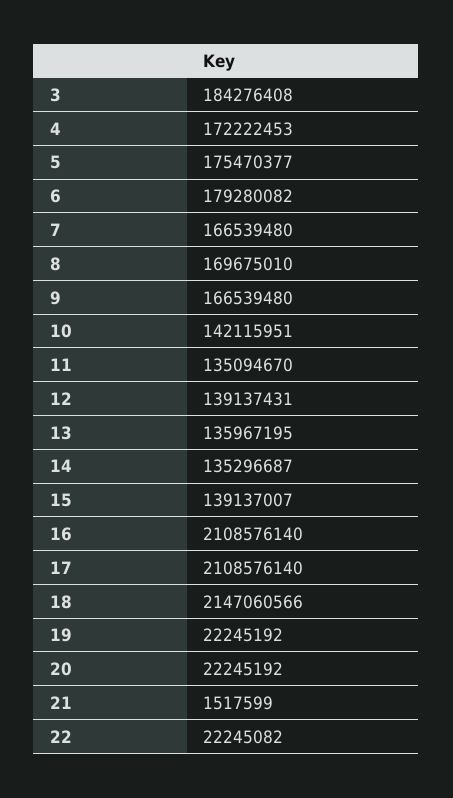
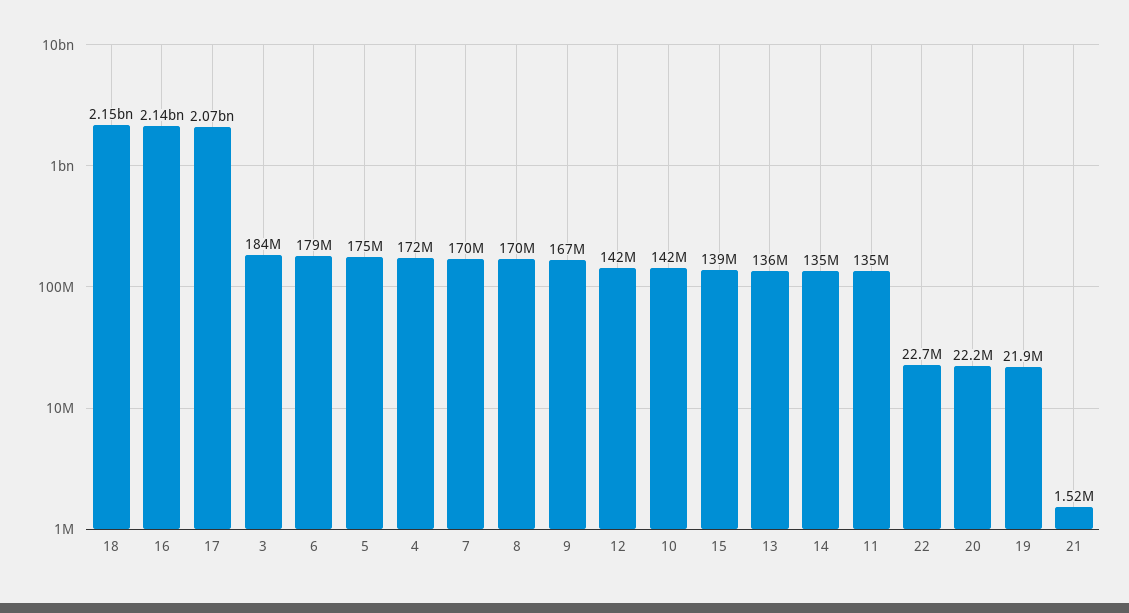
  {
    "3": 184276408,
    "4": 172222453,
    "5": 175470377,
    "6": 179280082,
-   "7": 166539480,
+   "7": 170000000,
    "8": 169675010,
    "9": 166539480,
    "10": 142115951,
    "11": 135094670,
-   "12": 139137431,
+   "12": 142000000,
    "13": 135967195,
    "14": 135296687,
    "15": 139137007,
-   "16": 2108576140,
+   "16": 2140000000,
-   "17": 2108576140,
+   "17": 2070000000,
    "18": 2147060566,
-   "19": 22245192,
+   "19": 21900000,
    "20": 22245192,
    "21": 1517599,
-   "22": 22245082
+   "22": 22700000
  }

